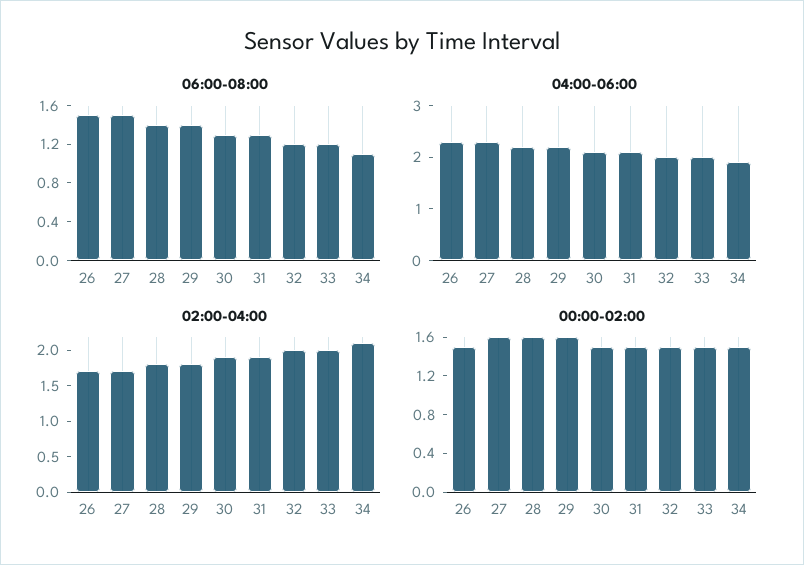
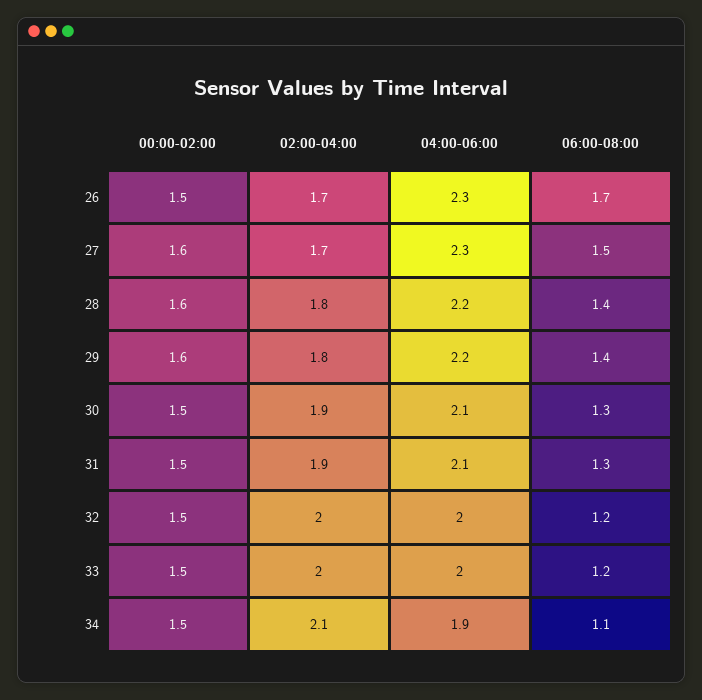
  {
    "06:00-08:00": {
-     "26": 1.5,
+     "26": 1.7,
      "27": 1.5,
      "28": 1.4,
      "29": 1.4,
      "30": 1.3,
      "31": 1.3,
      "32": 1.2,
      "33": 1.2,
      "34": 1.1
    },
    "04:00-06:00": {
      "26": 2.3,
      "27": 2.3,
      "28": 2.2,
      "29": 2.2,
      "30": 2.1,
      "31": 2.1,
      "32": 2,
      "33": 2,
      "34": 1.9
    },
    "02:00-04:00": {
      "26": 1.7,
      "27": 1.7,
      "28": 1.8,
      "29": 1.8,
      "30": 1.9,
      "31": 1.9,
      "32": 2,
      "33": 2,
      "34": 2.1
    },
    "00:00-02:00": {
      "26": 1.5,
      "27": 1.6,
      "28": 1.6,
      "29": 1.6,
      "30": 1.5,
      "31": 1.5,
      "32": 1.5,
      "33": 1.5,
      "34": 1.5
    }
  }

